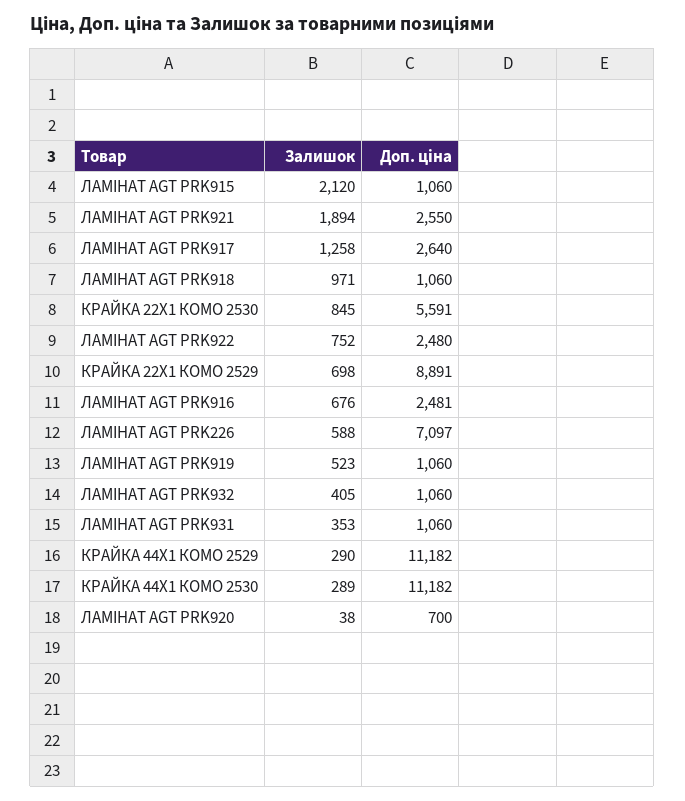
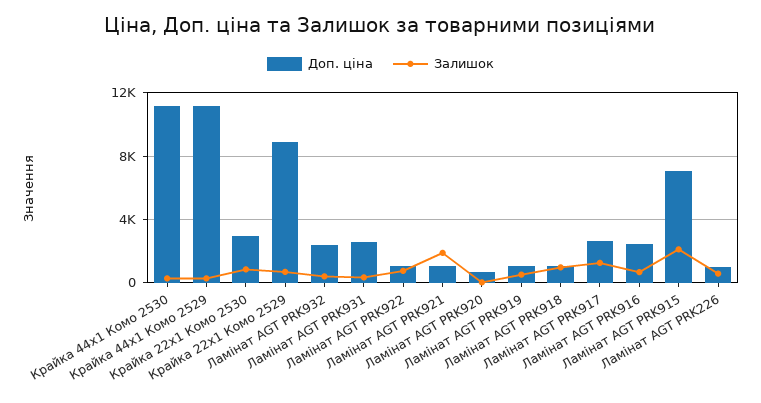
  {
    "Залишок": {
      "ЛАМІНАТ AGT PRK915": 2120,
      "ЛАМІНАТ AGT PRK921": 1894,
      "ЛАМІНАТ AGT PRK917": 1258,
      "ЛАМІНАТ AGT PRK918": 971,
      "КРАЙКА 22X1 КОМО 2530": 845,
      "ЛАМІНАТ AGT PRK922": 752,
      "КРАЙКА 22X1 КОМО 2529": 698,
      "ЛАМІНАТ AGT PRK916": 676,
      "ЛАМІНАТ AGT PRK226": 588,
      "ЛАМІНАТ AGT PRK919": 523,
      "ЛАМІНАТ AGT PRK932": 405,
      "ЛАМІНАТ AGT PRK931": 353,
      "КРАЙКА 44X1 КОМО 2529": 290,
      "КРАЙКА 44X1 КОМО 2530": 289,
      "ЛАМІНАТ AGT PRK920": 38
    },
    "Доп. ціна": {
-     "ЛАМІНАТ AGT PRK915": 1060,
+     "ЛАМІНАТ AGT PRK915": 7000,
-     "ЛАМІНАТ AGT PRK921": 2550,
+     "ЛАМІНАТ AGT PRK921": 1000,
      "ЛАМІНАТ AGT PRK917": 2640,
      "ЛАМІНАТ AGT PRK918": 1060,
-     "КРАЙКА 22X1 КОМО 2530": 5591,
+     "КРАЙКА 22X1 КОМО 2530": 3000,
-     "ЛАМІНАТ AGT PRK922": 2480,
+     "ЛАМІНАТ AGT PRK922": 1000,
      "КРАЙКА 22X1 КОМО 2529": 8891,
      "ЛАМІНАТ AGT PRK916": 2481,
-     "ЛАМІНАТ AGT PRK226": 7097,
+     "ЛАМІНАТ AGT PRK226": 1000,
      "ЛАМІНАТ AGT PRK919": 1060,
-     "ЛАМІНАТ AGT PRK932": 1060,
+     "ЛАМІНАТ AGT PRK932": 2500,
-     "ЛАМІНАТ AGT PRK931": 1060,
+     "ЛАМІНАТ AGT PRK931": 2500,
      "КРАЙКА 44X1 КОМО 2529": 11182,
      "КРАЙКА 44X1 КОМО 2530": 11182,
      "ЛАМІНАТ AGT PRK920": 700
    }
  }

